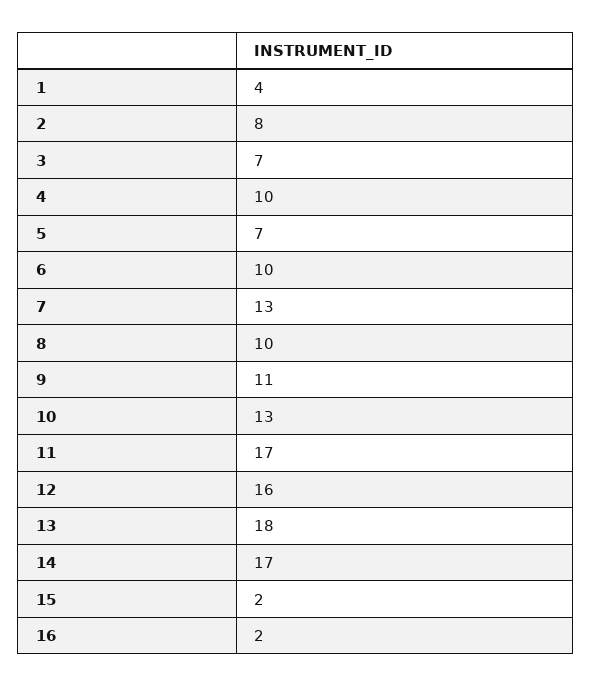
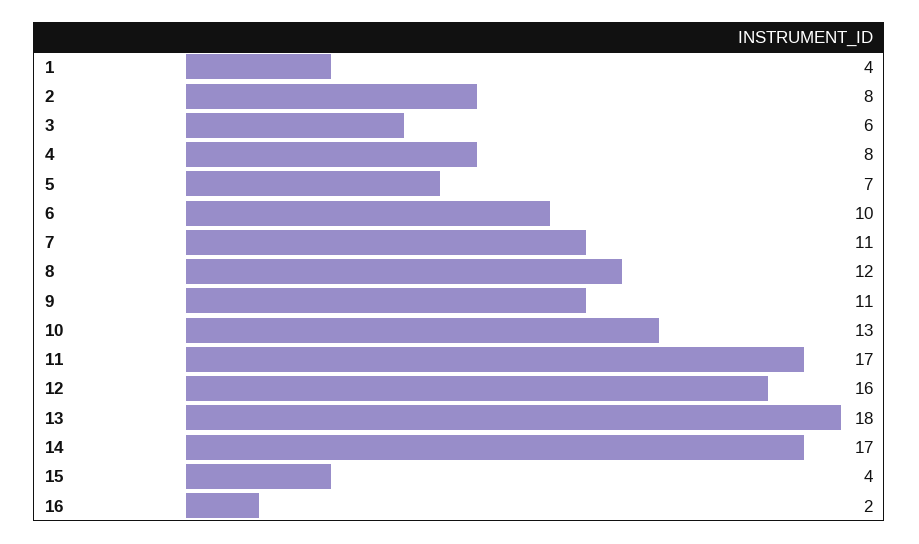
  {
    "1": 4,
    "2": 8,
-   "3": 7,
+   "3": 6,
-   "4": 10,
+   "4": 8,
    "5": 7,
    "6": 10,
-   "7": 13,
+   "7": 11,
-   "8": 10,
+   "8": 12,
    "9": 11,
    "10": 13,
    "11": 17,
    "12": 16,
    "13": 18,
    "14": 17,
-   "15": 2,
+   "15": 4,
    "16": 2
  }

